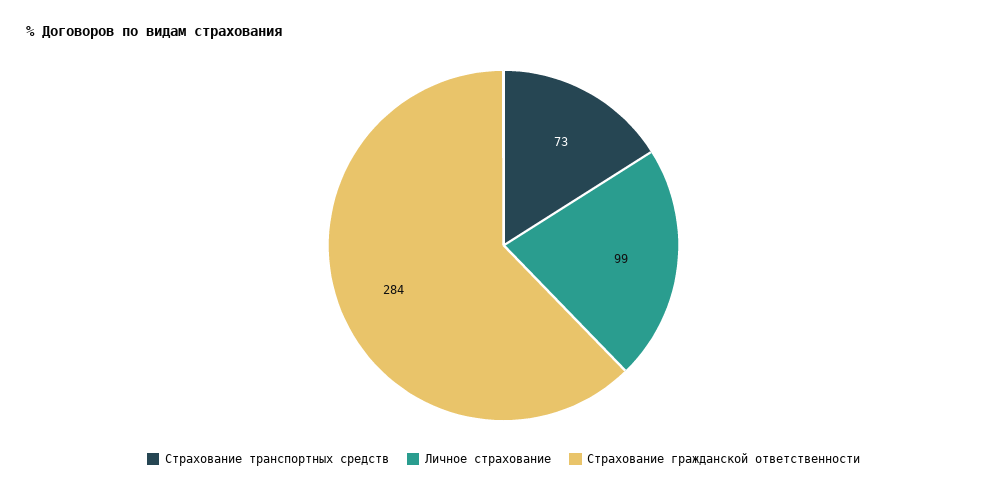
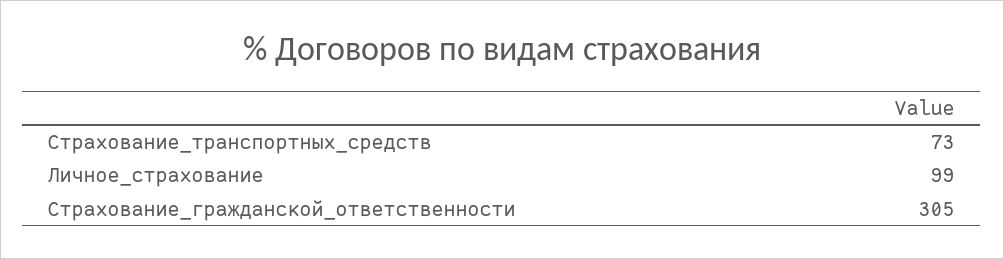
  {
    "Страхование транспортных средств": 73,
    "Личное страхование": 99,
-   "Страхование гражданской ответственности": 284
+   "Страхование гражданской ответственности": 305
  }

